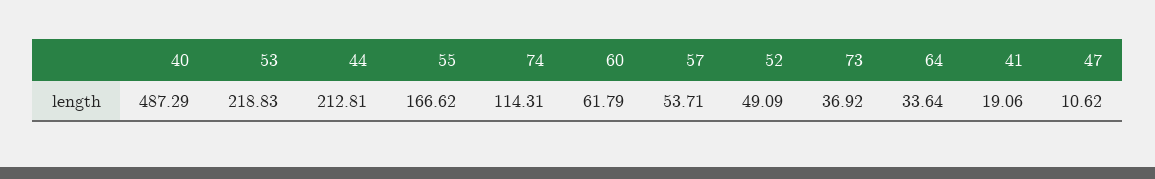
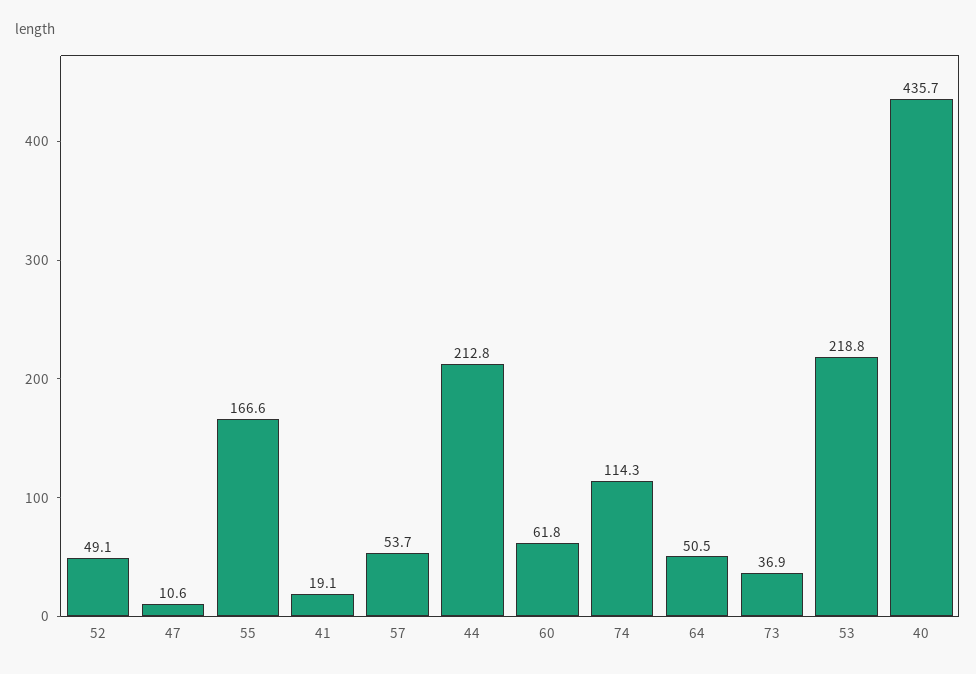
  {
-   "40": 487.29,
+   "40": 435.7,
    "53": 218.83,
    "44": 212.81,
    "55": 166.62,
    "74": 114.31,
    "60": 61.79,
    "57": 53.71,
    "52": 49.09,
    "73": 36.92,
-   "64": 33.64,
+   "64": 50.5,
    "41": 19.06,
    "47": 10.62
  }

